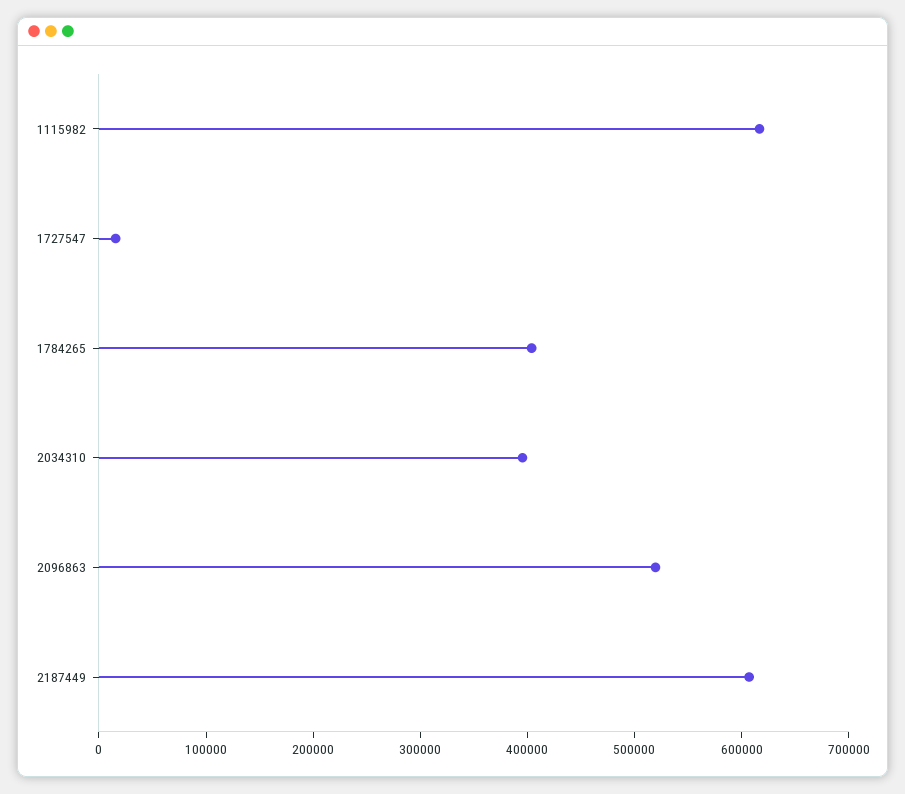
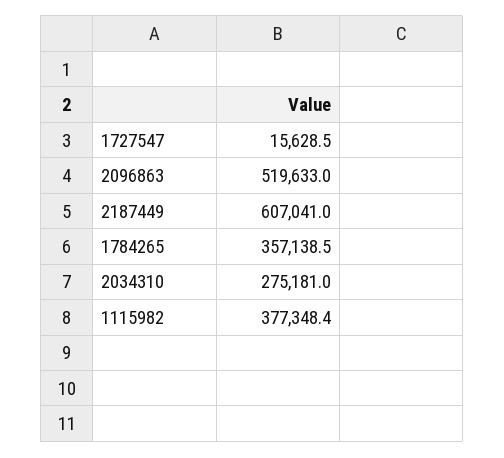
  {
-   "1115982": 620000,
+   "1115982": 377348.4,
    "1727547": 15628.5,
-   "1784265": 400000,
+   "1784265": 357138.5,
-   "2034310": 400000,
+   "2034310": 275181,
    "2096863": 519633,
    "2187449": 607041
  }

